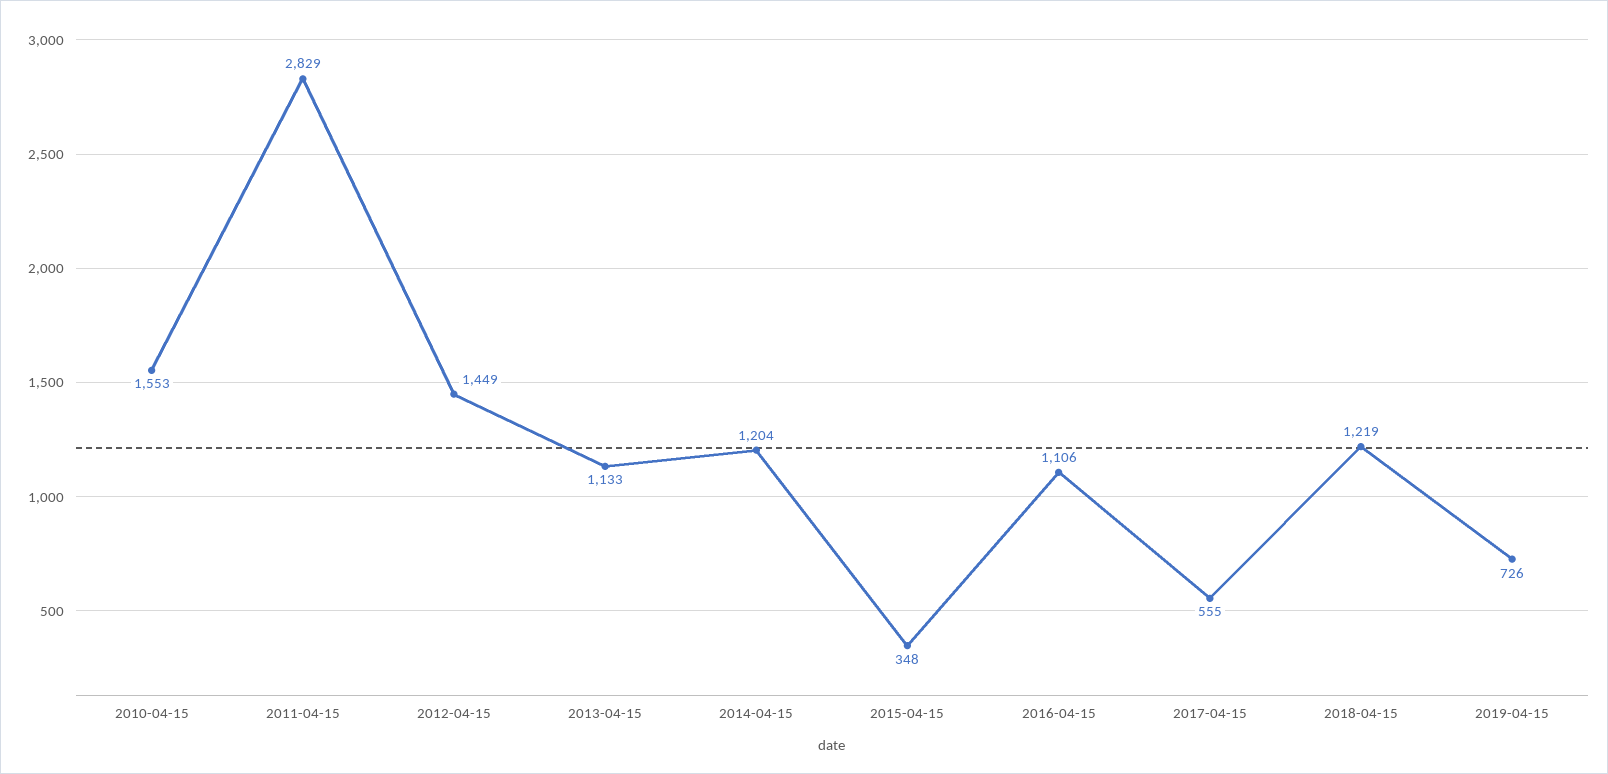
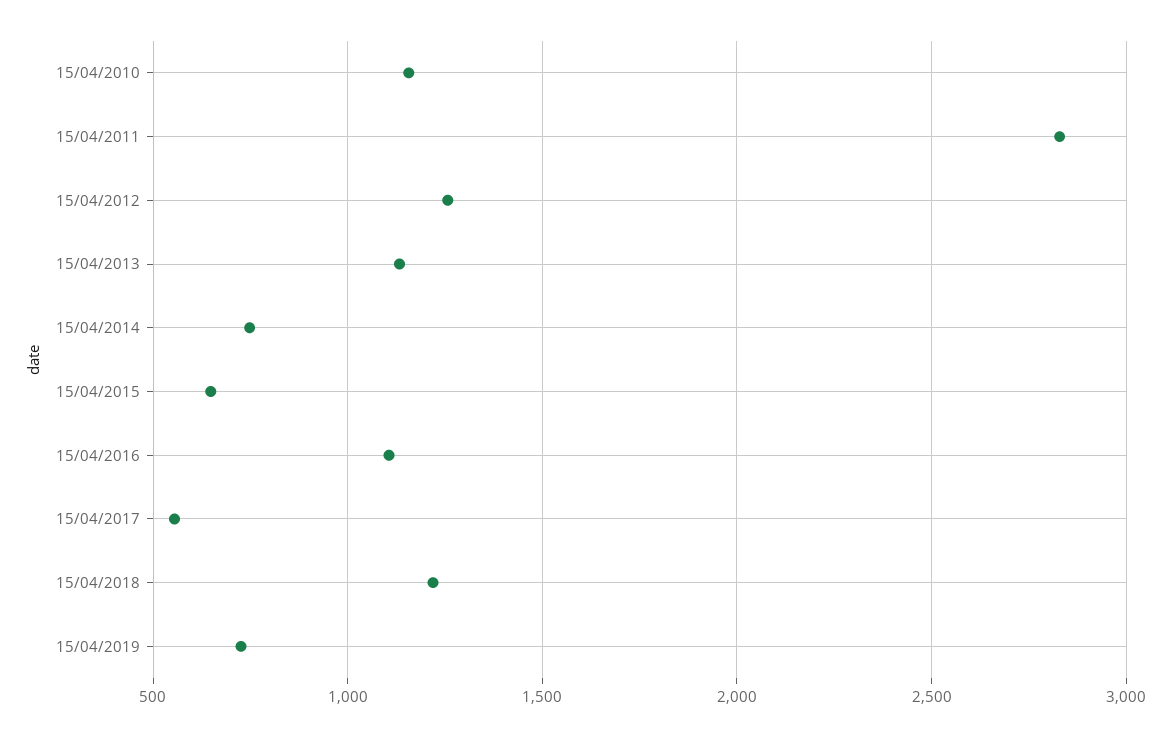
  {
-   "2010-04-15": 1553,
+   "2010-04-15": 1150,
    "2011-04-15": 2829,
-   "2012-04-15": 1449,
+   "2012-04-15": 1250,
    "2013-04-15": 1133,
-   "2014-04-15": 1204,
+   "2014-04-15": 750,
-   "2015-04-15": 348,
+   "2015-04-15": 650,
    "2016-04-15": 1106,
    "2017-04-15": 555,
    "2018-04-15": 1219,
    "2019-04-15": 726
  }

